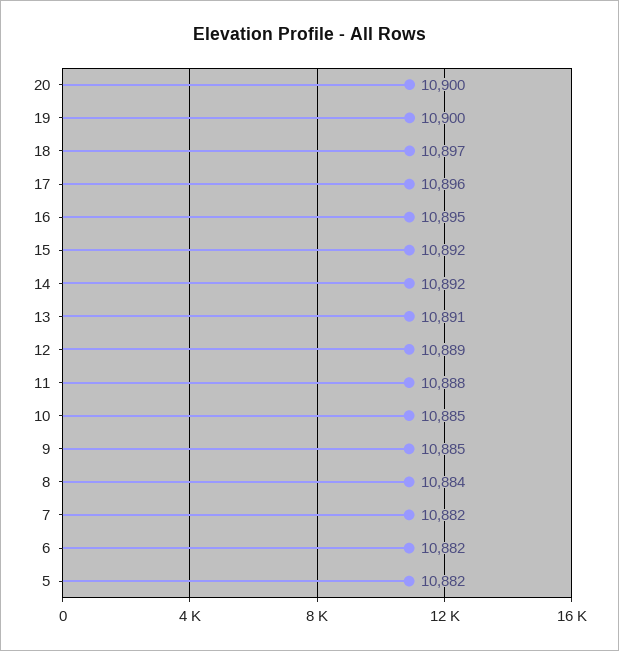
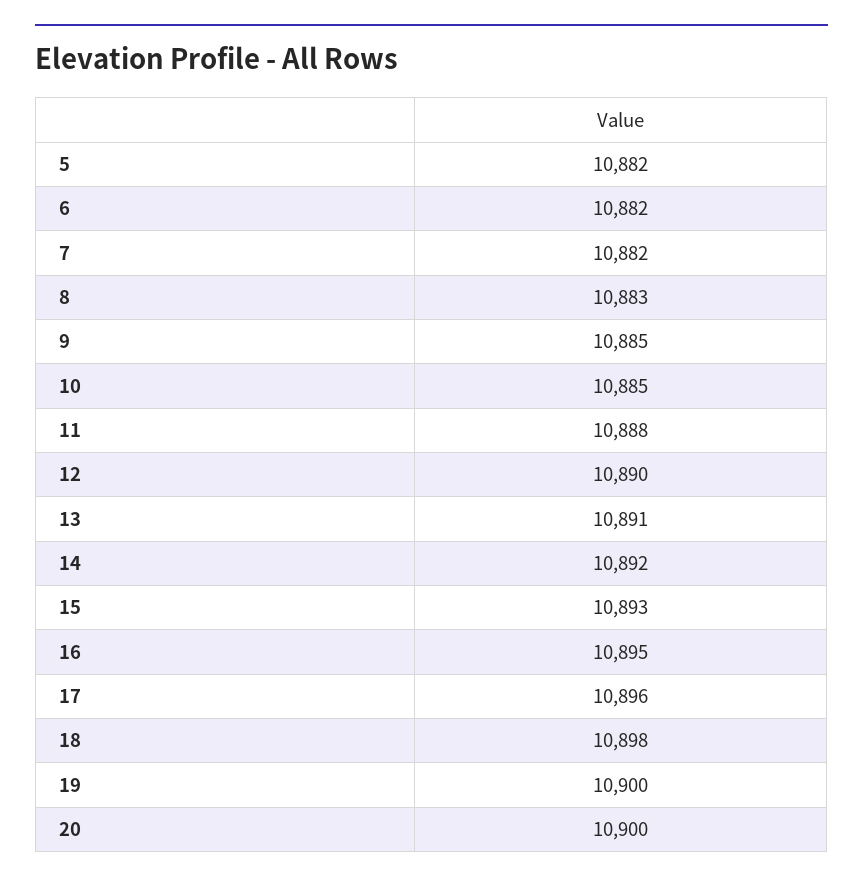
  {
    "20": 10900,
    "19": 10900,
-   "18": 10897,
+   "18": 10898,
    "17": 10896,
    "16": 10895,
-   "15": 10892,
+   "15": 10893,
    "14": 10892,
    "13": 10891,
-   "12": 10889,
+   "12": 10890,
    "11": 10888,
    "10": 10885,
    "9": 10885,
-   "8": 10884,
+   "8": 10883,
    "7": 10882,
    "6": 10882,
    "5": 10882
  }

